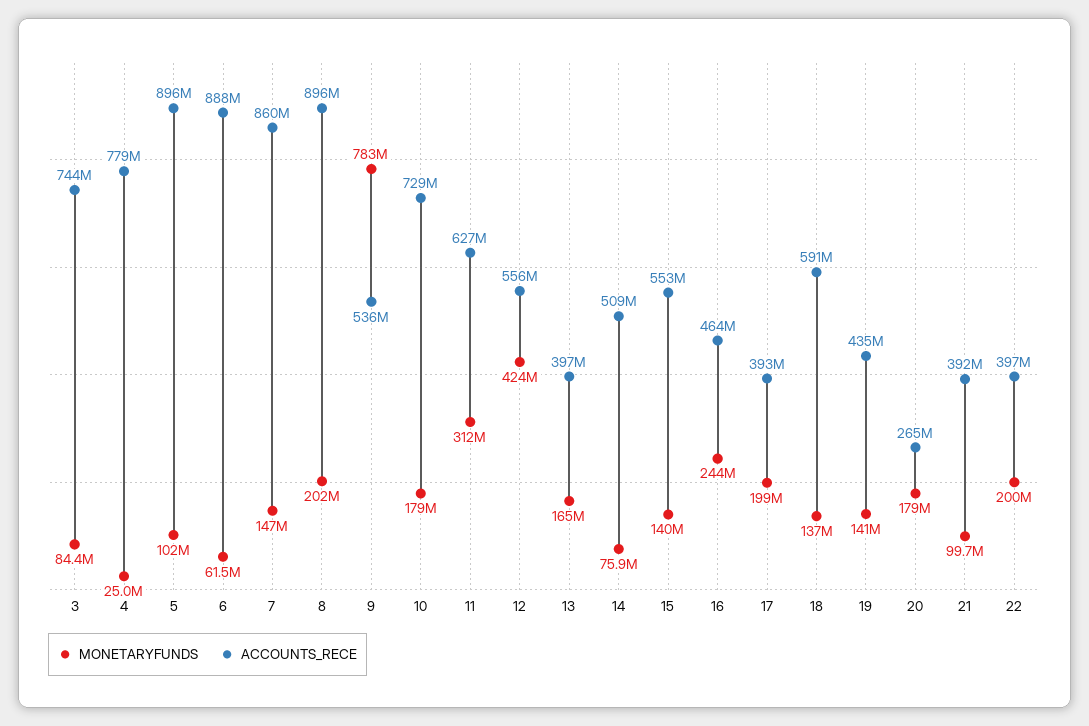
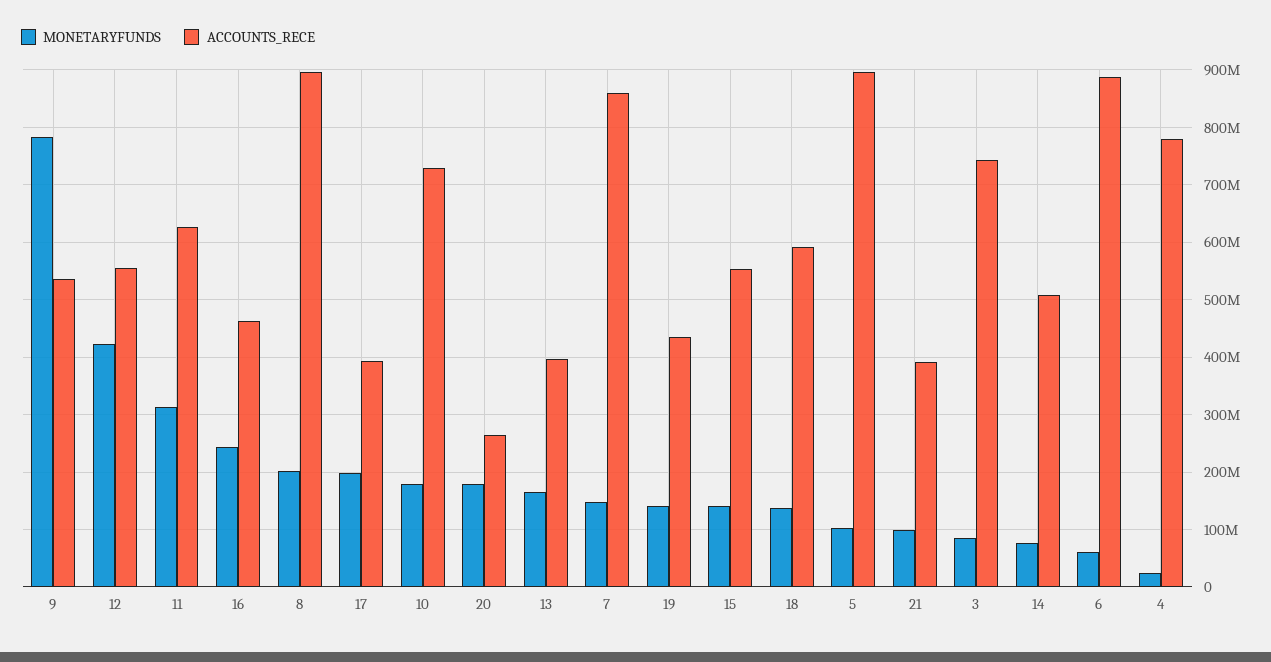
  {
    "MONETARYFUNDS": {
      "3": 84400000,
      "4": 25000000,
      "5": 102000000,
      "6": 61500000,
      "7": 147000000,
      "8": 202000000,
      "9": 783000000,
      "10": 179000000,
      "11": 312000000,
      "12": 424000000,
      "13": 165000000,
      "14": 75900000,
      "15": 140000000,
      "16": 244000000,
      "17": 199000000,
      "18": 137000000,
      "19": 141000000,
      "20": 179000000,
-     "21": 99700000,
+     "21": 99700000
-     "22": 200000000
    },
    "ACCOUNTS_RECE": {
      "3": 744000000,
      "4": 779000000,
      "5": 896000000,
      "6": 888000000,
      "7": 860000000,
      "8": 896000000,
      "9": 536000000,
      "10": 729000000,
      "11": 627000000,
      "12": 556000000,
      "13": 397000000,
      "14": 509000000,
      "15": 553000000,
      "16": 464000000,
      "17": 393000000,
      "18": 591000000,
      "19": 435000000,
      "20": 265000000,
-     "21": 392000000,
+     "21": 392000000
-     "22": 397000000
    }
  }

